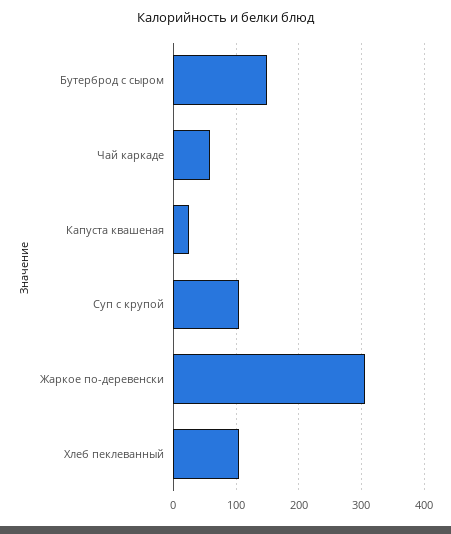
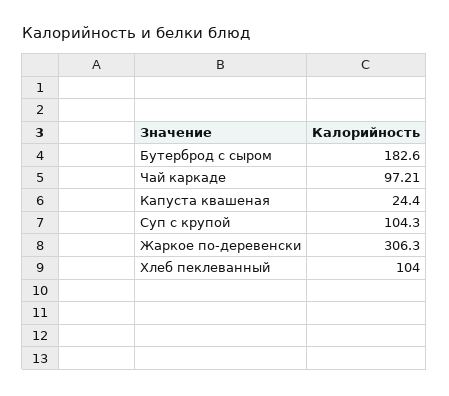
  {
-   "Бутерброд с сыром": 150,
+   "Бутерброд с сыром": 182.6,
-   "Чай каркаде": 60,
+   "Чай каркаде": 97.21,
    "Капуста квашеная": 24.4,
    "Суп с крупой": 104.3,
    "Жаркое по-деревенски": 306.3,
    "Хлеб пеклеванный": 104
  }

